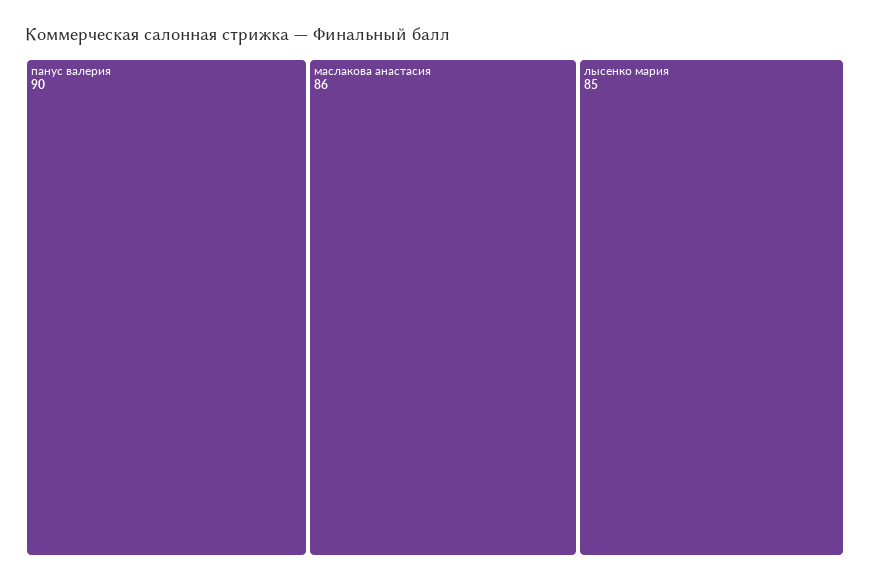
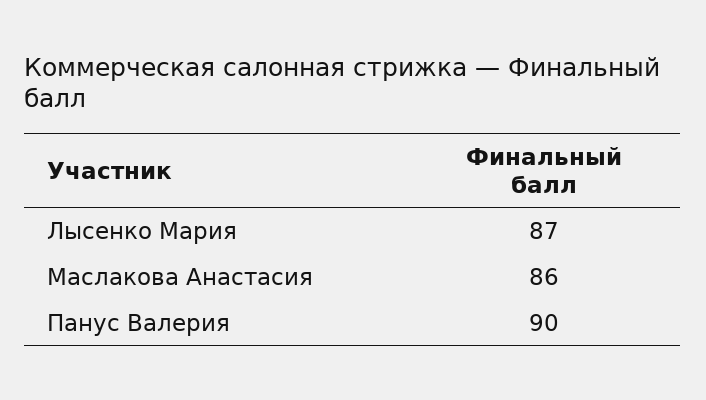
  {
    "панус валерия": 90,
    "маслакова анастасия": 86,
-   "лысенко мария": 85
+   "лысенко мария": 87
  }

